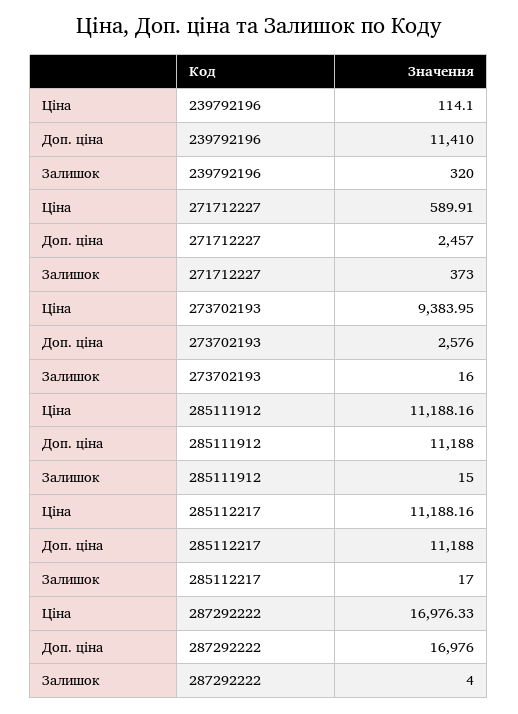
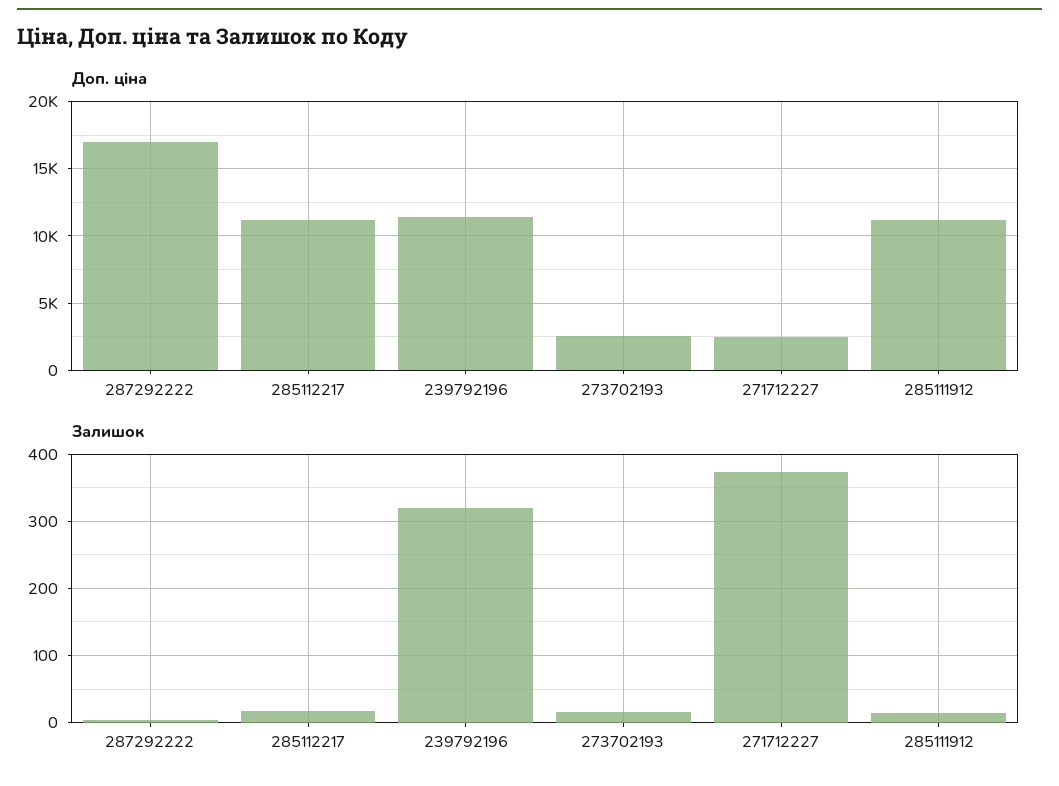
  {
-   "Ціна": {
-     "239792196": 114.1,
-     "271712227": 589.91,
-     "273702193": 9383.95,
-     "285111912": 11188.16,
-     "285112217": 11188.16,
-     "287292222": 16976.33
-   },
    "Доп. ціна": {
      "239792196": 11410,
      "271712227": 2457,
      "273702193": 2576,
      "285111912": 11188,
      "285112217": 11188,
      "287292222": 16976
    },
    "Залишок": {
      "239792196": 320,
      "271712227": 373,
      "273702193": 16,
      "285111912": 15,
      "285112217": 17,
      "287292222": 4
    }
  }

